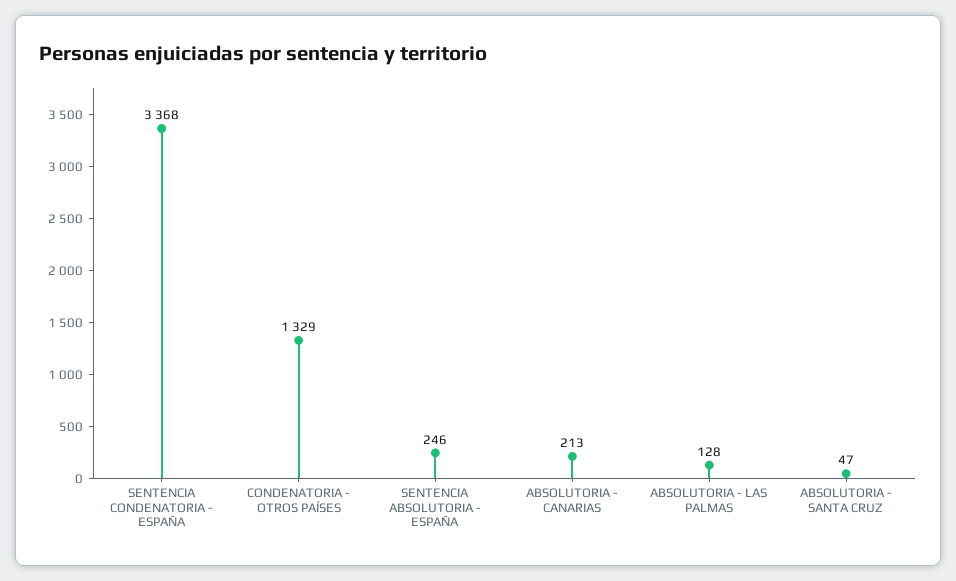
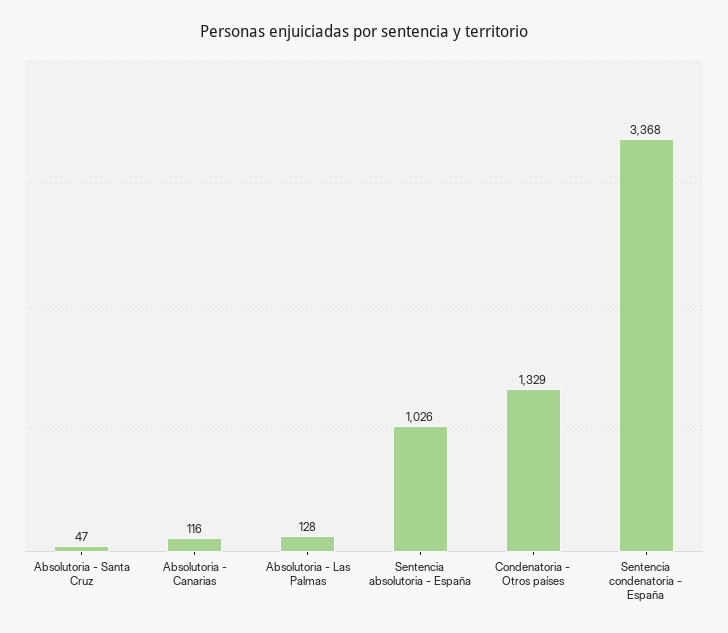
  {
    "SENTENCIA CONDENATORIA - ESPAÑA": 3368,
    "CONDENATORIA - OTROS PAÍSES": 1329,
-   "SENTENCIA ABSOLUTORIA - ESPAÑA": 246,
+   "SENTENCIA ABSOLUTORIA - ESPAÑA": 1026,
-   "ABSOLUTORIA - CANARIAS": 213,
+   "ABSOLUTORIA - CANARIAS": 116,
    "ABSOLUTORIA - LAS PALMAS": 128,
    "ABSOLUTORIA - SANTA CRUZ": 47
  }

